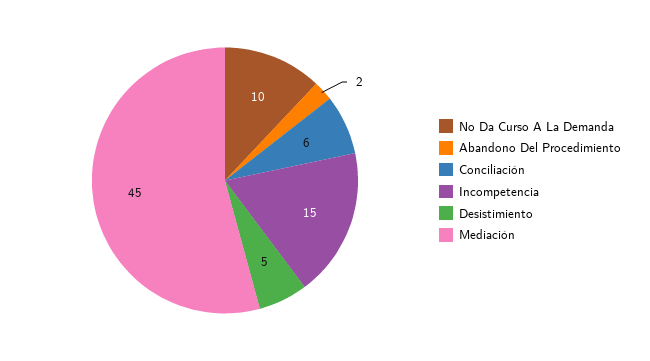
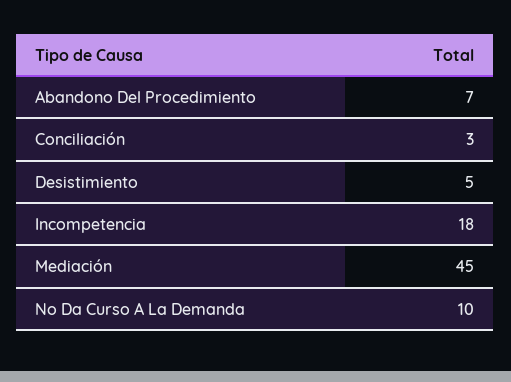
  {
    "No Da Curso A La Demanda": 10,
-   "Abandono Del Procedimiento": 2,
+   "Abandono Del Procedimiento": 7,
-   "Conciliación": 6,
+   "Conciliación": 3,
-   "Incompetencia": 15,
+   "Incompetencia": 18,
    "Desistimiento": 5,
    "Mediación": 45
  }

